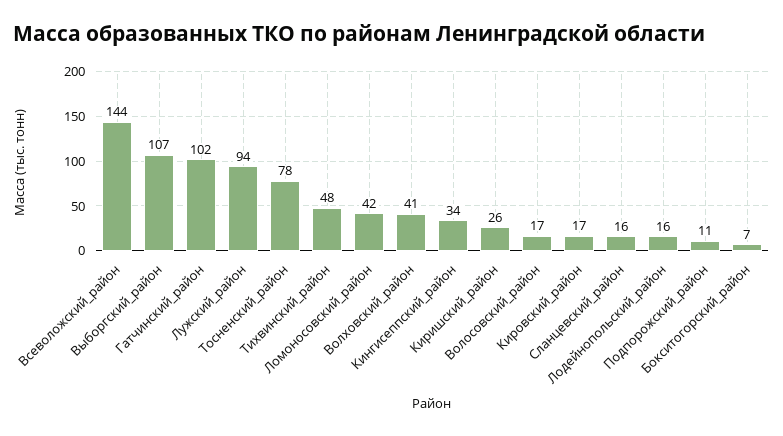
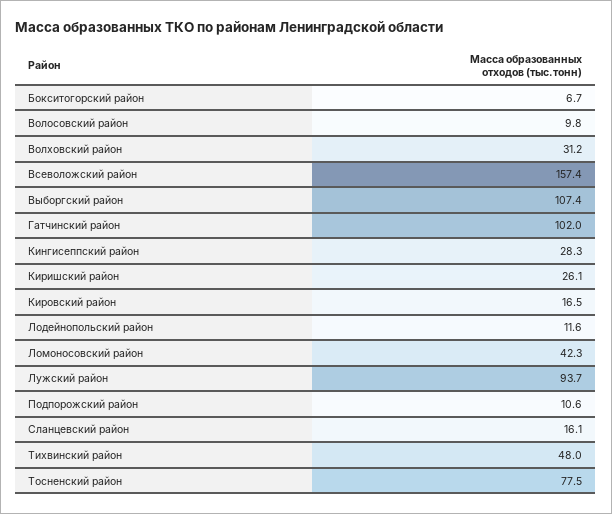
  {
-   "Всеволожский_район": 144,
+   "Всеволожский_район": 157.4,
    "Выборгский_район": 107.4,
    "Гатчинский_район": 102,
    "Лужский_район": 93.7,
    "Тосненский_район": 77.5,
    "Тихвинский_район": 48,
    "Ломоносовский_район": 42.3,
-   "Волховский_район": 41,
+   "Волховский_район": 31.2,
-   "Кингисеппский_район": 34,
+   "Кингисеппский_район": 28.3,
    "Киришский_район": 26.1,
-   "Волосовский_район": 17,
+   "Волосовский_район": 9.8,
    "Кировский_район": 16.5,
    "Сланцевский_район": 16.1,
-   "Лодейнопольский_район": 16,
+   "Лодейнопольский_район": 11.6,
    "Подпорожский_район": 10.6,
    "Бокситогорский_район": 6.7
  }

